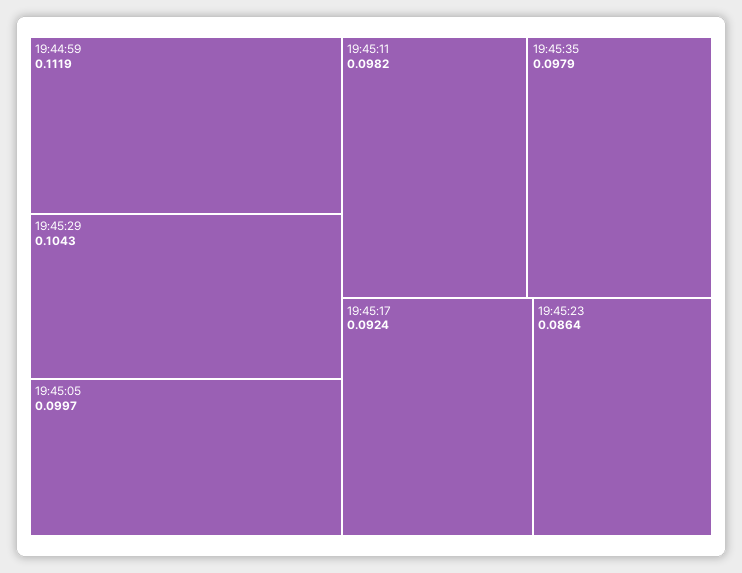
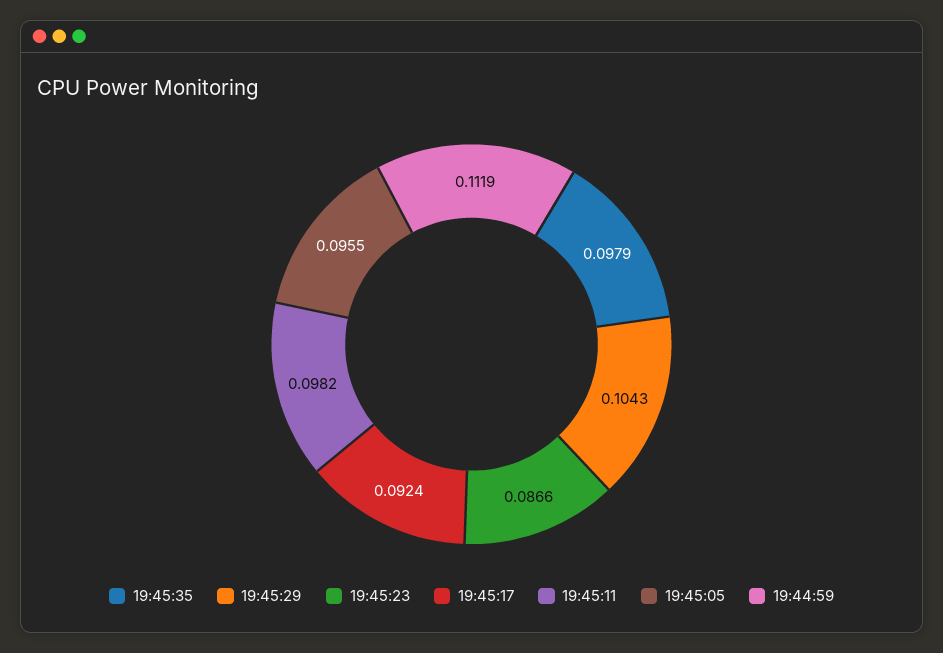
  {
    "19:44:59": 0.1119,
    "19:45:29": 0.1043,
-   "19:45:05": 0.0997,
+   "19:45:05": 0.0955,
    "19:45:11": 0.0982,
    "19:45:35": 0.0979,
    "19:45:17": 0.0924,
-   "19:45:23": 0.0864
+   "19:45:23": 0.0866
  }

